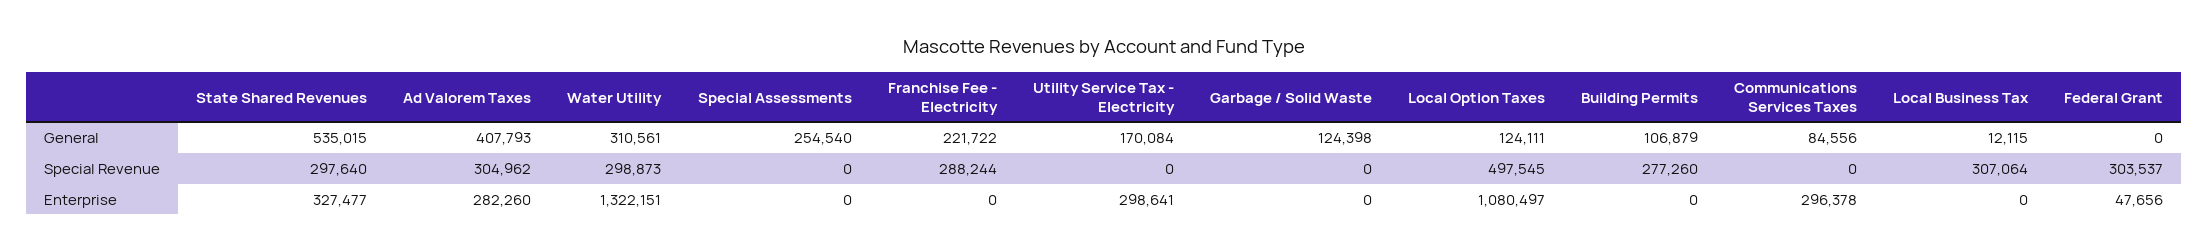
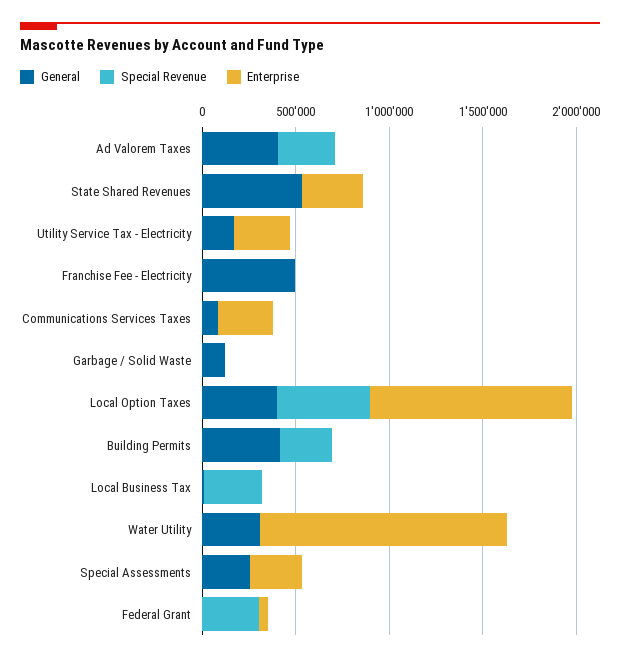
  {
    "General": {
      "State Shared Revenues": 535015,
      "Ad Valorem Taxes": 407793,
      "Water Utility": 310561,
      "Special Assessments": 254540,
-     "Franchise Fee - Electricity": 221722,
+     "Franchise Fee - Electricity": 500000,
      "Utility Service Tax - Electricity": 170084,
      "Garbage / Solid Waste": 124398,
-     "Local Option Taxes": 124111,
+     "Local Option Taxes": 400000,
-     "Building Permits": 106879,
+     "Building Permits": 400000,
      "Communications Services Taxes": 84556,
      "Local Business Tax": 12115,
      "Federal Grant": 0
    },
    "Special Revenue": {
-     "State Shared Revenues": 297640,
+     "State Shared Revenues": 0,
      "Ad Valorem Taxes": 304962,
-     "Water Utility": 298873,
+     "Water Utility": 0,
      "Special Assessments": 0,
-     "Franchise Fee - Electricity": 288244,
+     "Franchise Fee - Electricity": 0,
      "Utility Service Tax - Electricity": 0,
      "Garbage / Solid Waste": 0,
      "Local Option Taxes": 497545,
      "Building Permits": 277260,
      "Communications Services Taxes": 0,
      "Local Business Tax": 307064,
      "Federal Grant": 303537
    },
    "Enterprise": {
      "State Shared Revenues": 327477,
-     "Ad Valorem Taxes": 282260,
+     "Ad Valorem Taxes": 0,
      "Water Utility": 1322151,
-     "Special Assessments": 0,
+     "Special Assessments": 300000,
      "Franchise Fee - Electricity": 0,
      "Utility Service Tax - Electricity": 298641,
      "Garbage / Solid Waste": 0,
      "Local Option Taxes": 1080497,
      "Building Permits": 0,
      "Communications Services Taxes": 296378,
      "Local Business Tax": 0,
      "Federal Grant": 47656
    }
  }

